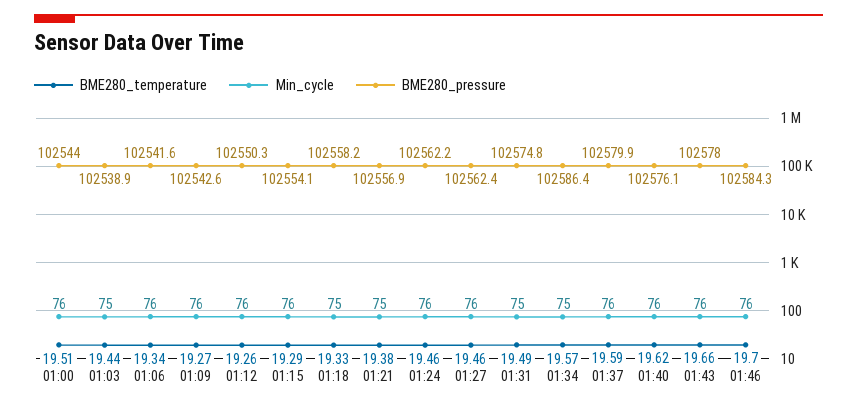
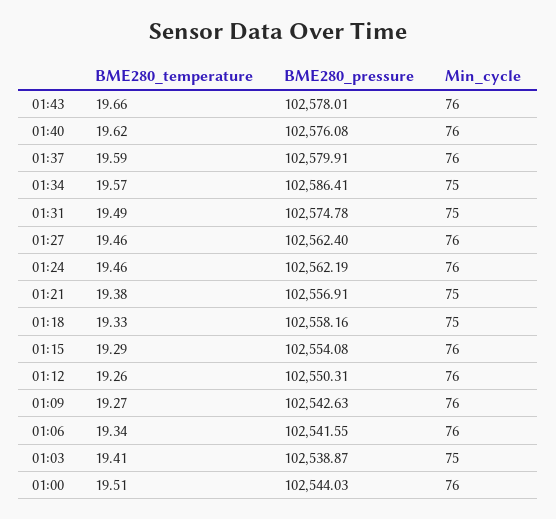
  {
    "BME280_temperature": {
      "01:00": 19.51,
-     "01:03": 19.44,
+     "01:03": 19.41,
      "01:06": 19.34,
      "01:09": 19.27,
      "01:12": 19.26,
      "01:15": 19.29,
      "01:18": 19.33,
      "01:21": 19.38,
      "01:24": 19.46,
      "01:27": 19.46,
      "01:31": 19.49,
      "01:34": 19.57,
      "01:37": 19.59,
      "01:40": 19.62,
-     "01:43": 19.66,
+     "01:43": 19.66
-     "01:46": 19.7
    },
    "Min_cycle": {
      "01:00": 76,
      "01:03": 75,
      "01:06": 76,
      "01:09": 76,
      "01:12": 76,
      "01:15": 76,
      "01:18": 75,
      "01:21": 75,
      "01:24": 76,
      "01:27": 76,
      "01:31": 75,
      "01:34": 75,
      "01:37": 76,
      "01:40": 76,
-     "01:43": 76,
+     "01:43": 76
-     "01:46": 76
    },
    "BME280_pressure": {
      "01:00": 102544.03,
      "01:03": 102538.87,
      "01:06": 102541.55,
      "01:09": 102542.63,
      "01:12": 102550.31,
      "01:15": 102554.08,
      "01:18": 102558.16,
      "01:21": 102556.91,
      "01:24": 102562.19,
      "01:27": 102562.4,
      "01:31": 102574.78,
      "01:34": 102586.41,
      "01:37": 102579.91,
      "01:40": 102576.08,
-     "01:43": 102578.01,
+     "01:43": 102578.01
-     "01:46": 102584.3
    }
  }

